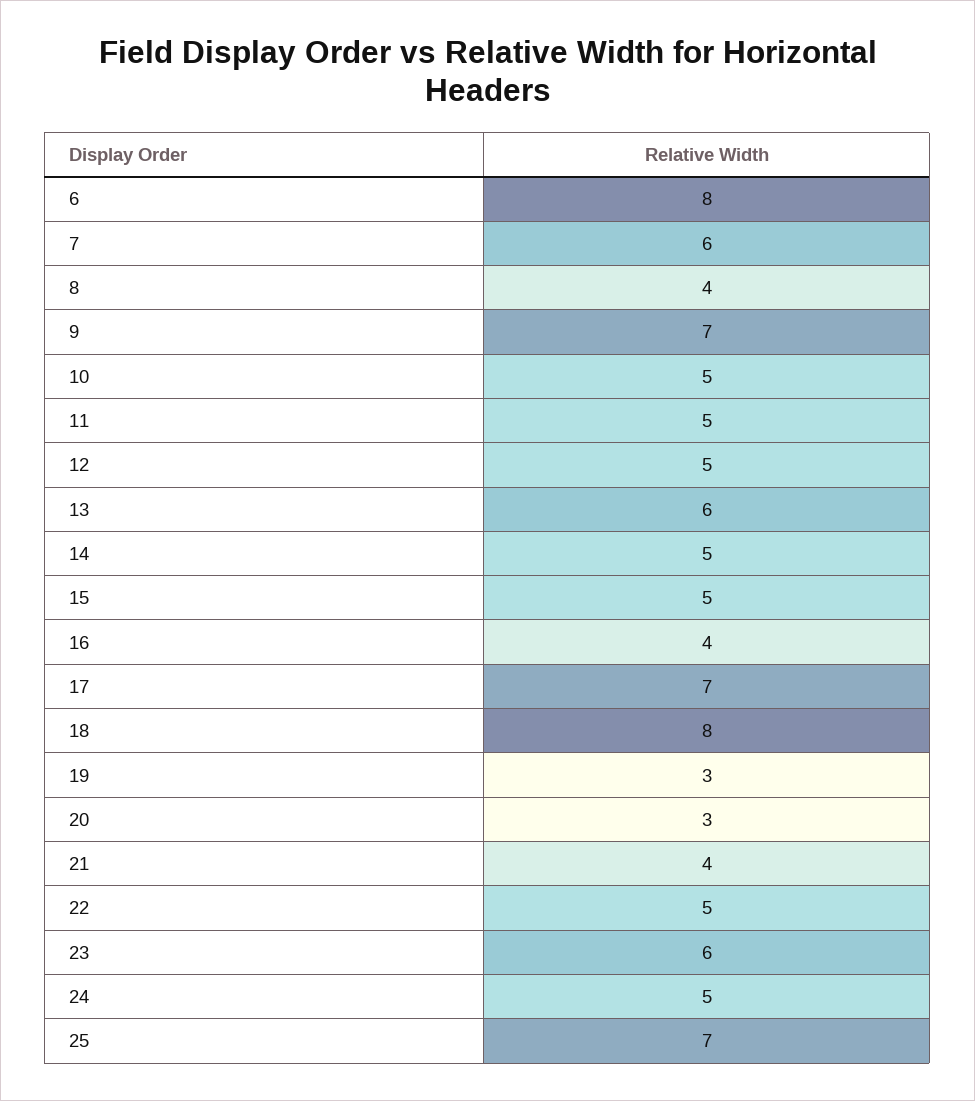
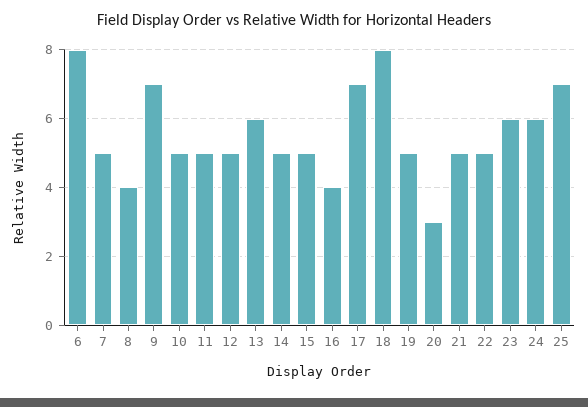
  {
    "6": 8,
-   "7": 6,
+   "7": 5,
    "8": 4,
    "9": 7,
    "10": 5,
    "11": 5,
    "12": 5,
    "13": 6,
    "14": 5,
    "15": 5,
    "16": 4,
    "17": 7,
    "18": 8,
-   "19": 3,
+   "19": 5,
    "20": 3,
-   "21": 4,
+   "21": 5,
    "22": 5,
    "23": 6,
-   "24": 5,
+   "24": 6,
    "25": 7
  }

